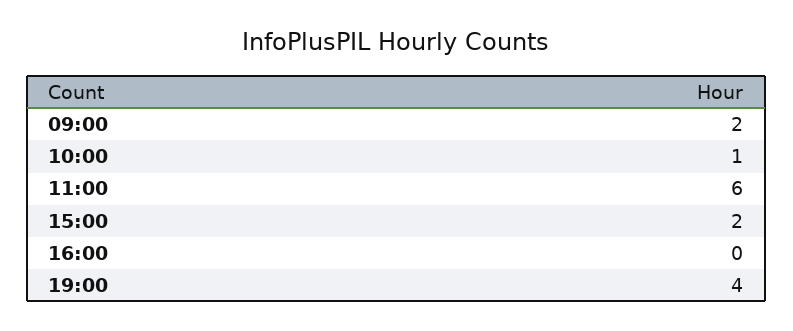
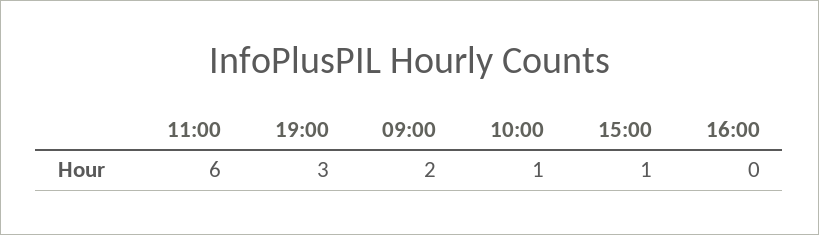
  {
    "09:00": 2,
    "10:00": 1,
    "11:00": 6,
-   "15:00": 2,
+   "15:00": 1,
    "16:00": 0,
-   "19:00": 4
+   "19:00": 3
  }

